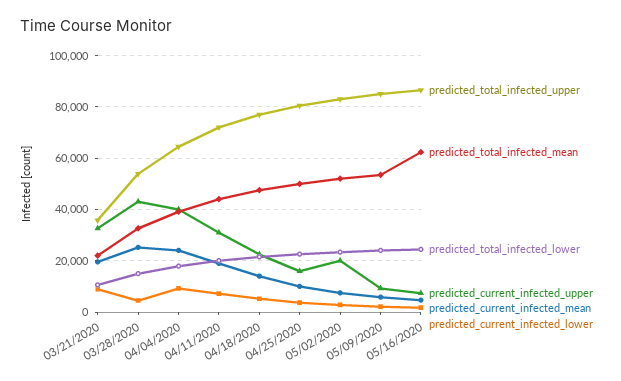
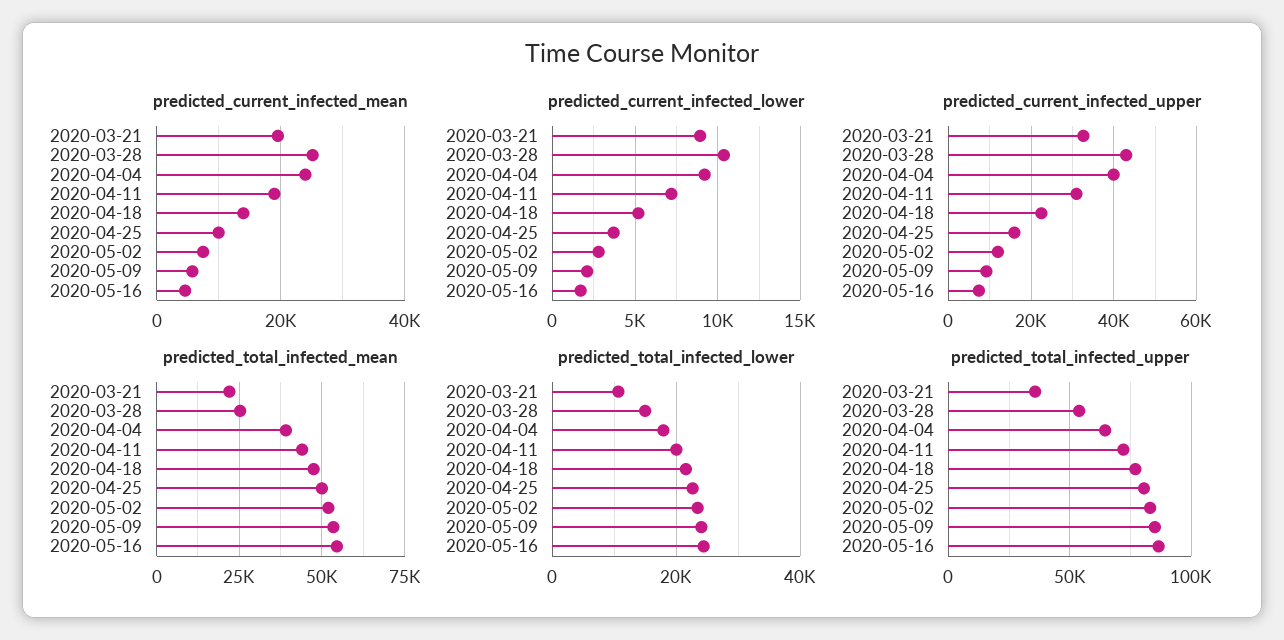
  {
    "predicted_total_infected_upper": {
      "03/21/2020": 35000,
      "03/28/2020": 55000,
      "04/04/2020": 65000,
      "04/11/2020": 72500,
      "04/18/2020": 77500,
      "04/25/2020": 80000,
      "05/02/2020": 82500,
      "05/09/2020": 85000,
      "05/16/2020": 87500
    },
    "predicted_total_infected_mean": {
      "03/21/2020": 22500,
-     "03/28/2020": 32500,
+     "03/28/2020": 25000,
      "04/04/2020": 40000,
      "04/11/2020": 45000,
      "04/18/2020": 47500,
      "04/25/2020": 50000,
      "05/02/2020": 52500,
      "05/09/2020": 52500,
-     "05/16/2020": 62500
+     "05/16/2020": 55000
    },
    "predicted_total_infected_lower": {
      "03/21/2020": 10000,
      "03/28/2020": 14000,
      "04/04/2020": 18000,
      "04/11/2020": 20000,
      "04/18/2020": 22000,
      "04/25/2020": 22000,
      "05/02/2020": 24000,
      "05/09/2020": 24000,
      "05/16/2020": 24000
    },
    "predicted_current_infected_upper": {
      "03/21/2020": 32000,
      "03/28/2020": 42000,
      "04/04/2020": 40000,
      "04/11/2020": 32000,
      "04/18/2020": 22000,
      "04/25/2020": 16000,
-     "05/02/2020": 20000,
+     "05/02/2020": 12000,
      "05/09/2020": 10000,
      "05/16/2020": 8000
    },
    "predicted_current_infected_mean": {
      "03/21/2020": 20000,
      "03/28/2020": 26000,
      "04/04/2020": 24000,
      "04/11/2020": 20000,
      "04/18/2020": 14000,
      "04/25/2020": 10000,
      "05/02/2020": 8000,
      "05/09/2020": 6000,
      "05/16/2020": 4000
    },
    "predicted_current_infected_lower": {
      "03/21/2020": 9000,
-     "03/28/2020": 5000,
+     "03/28/2020": 10500,
      "04/04/2020": 9000,
      "04/11/2020": 7000,
      "04/18/2020": 5000,
      "04/25/2020": 3500,
      "05/02/2020": 3000,
      "05/09/2020": 2000,
      "05/16/2020": 1500
    }
  }

